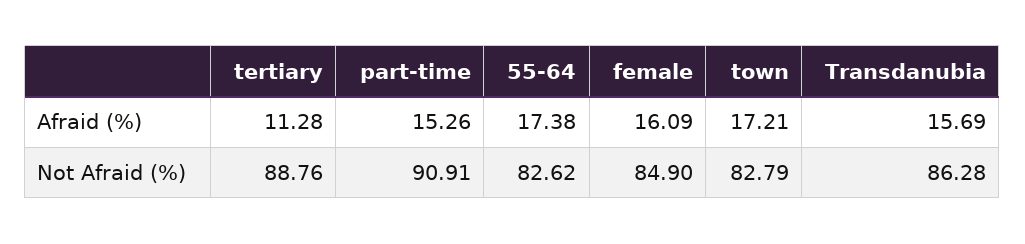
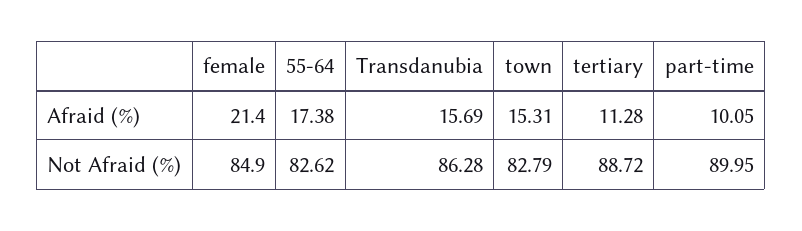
  {
    "tertiary": {
      "Afraid (%)": 11.28,
-     "Not Afraid (%)": 88.76
+     "Not Afraid (%)": 88.72
    },
    "part-time": {
-     "Afraid (%)": 15.26,
+     "Afraid (%)": 10.05,
-     "Not Afraid (%)": 90.91
+     "Not Afraid (%)": 89.95
    },
    "55-64": {
      "Afraid (%)": 17.38,
      "Not Afraid (%)": 82.62
    },
    "female": {
-     "Afraid (%)": 16.09,
+     "Afraid (%)": 21.4,
      "Not Afraid (%)": 84.9
    },
    "town": {
-     "Afraid (%)": 17.21,
+     "Afraid (%)": 15.31,
      "Not Afraid (%)": 82.79
    },
    "Transdanubia": {
      "Afraid (%)": 15.69,
      "Not Afraid (%)": 86.28
    }
  }

